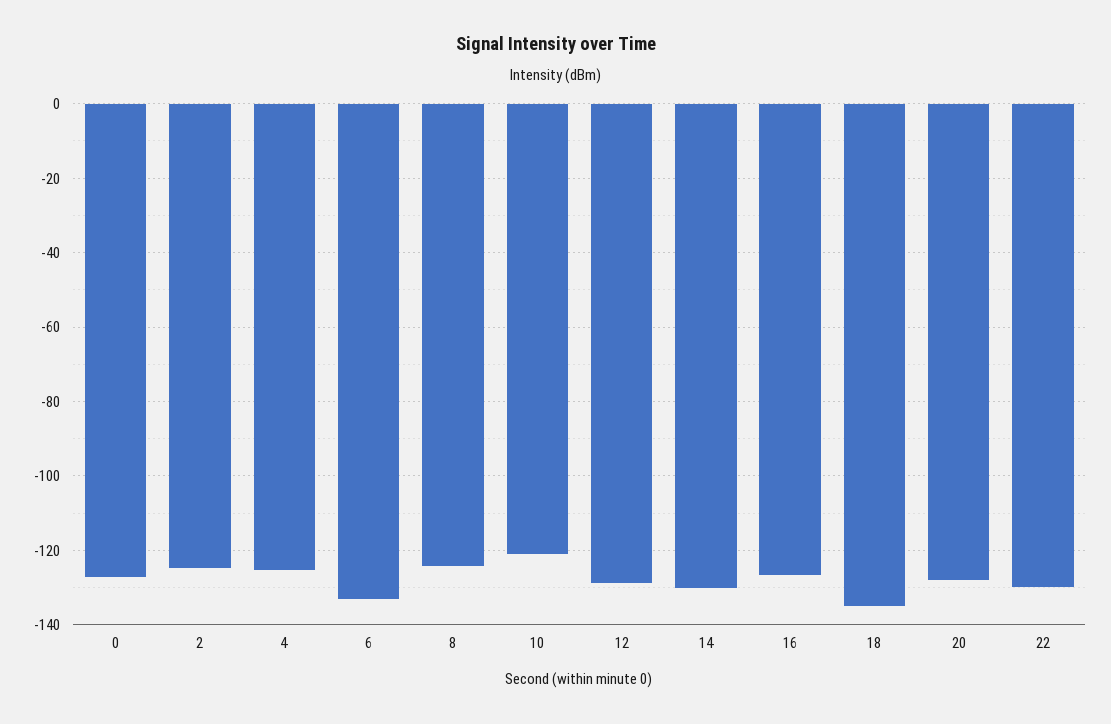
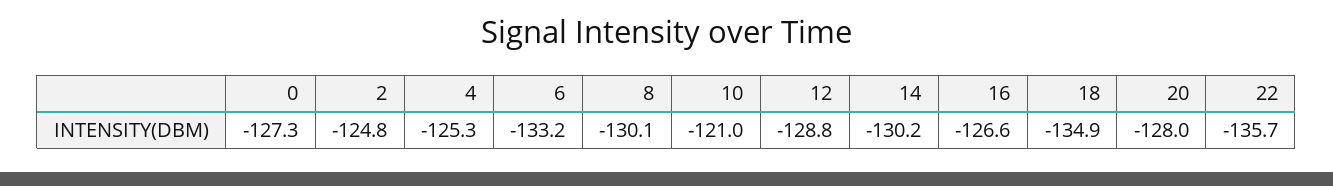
  {
    "0": -127.3,
    "2": -124.8,
    "4": -125.3,
    "6": -133.2,
-   "8": -124,
+   "8": -130.1,
    "10": -121,
    "12": -128.8,
    "14": -130.2,
    "16": -126.6,
    "18": -134.9,
    "20": -128,
-   "22": -130
+   "22": -135.7
  }

